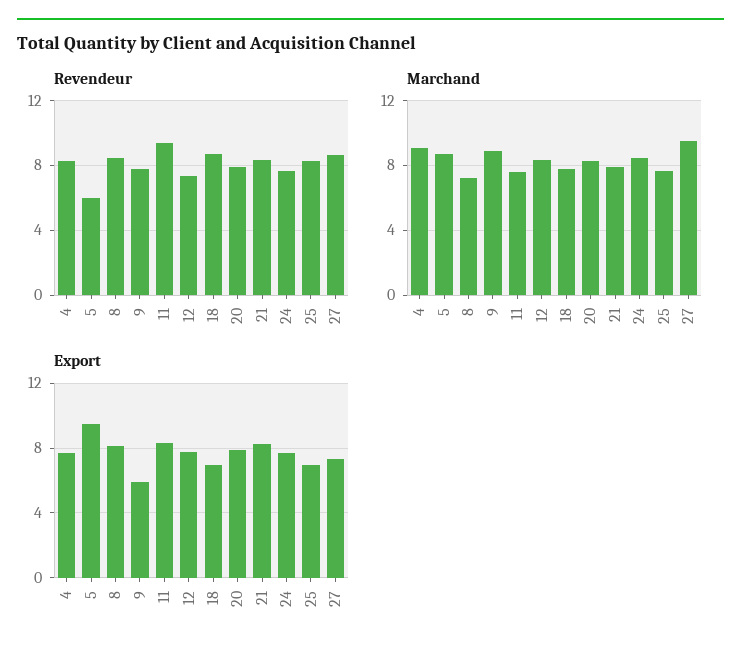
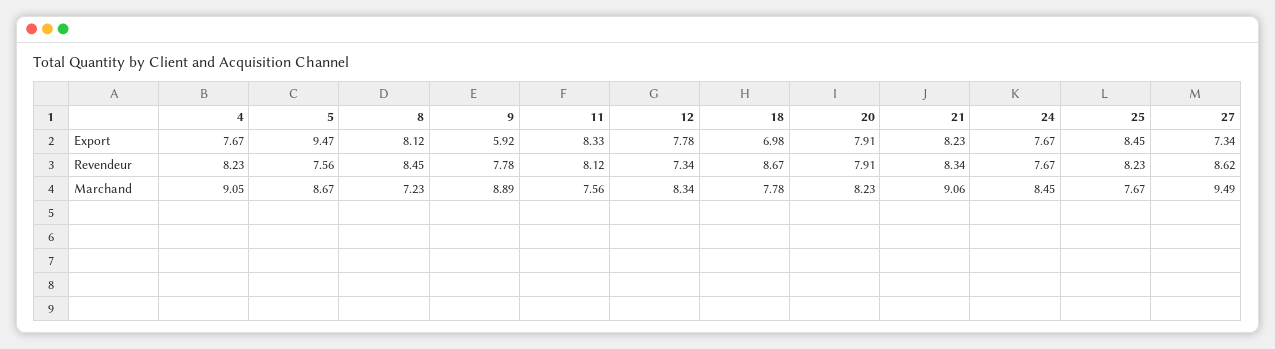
  {
    "Revendeur": {
      "4": 8.23,
-     "5": 6,
+     "5": 7.56,
      "8": 8.45,
      "9": 7.78,
-     "11": 9.5,
+     "11": 8.12,
      "12": 7.34,
      "18": 8.67,
      "20": 7.91,
      "21": 8.34,
      "24": 7.67,
      "25": 8.23,
      "27": 8.62
    },
    "Marchand": {
      "4": 9.05,
      "5": 8.67,
      "8": 7.23,
      "9": 8.89,
      "11": 7.56,
      "12": 8.34,
      "18": 7.78,
      "20": 8.23,
-     "21": 8,
+     "21": 9.06,
      "24": 8.45,
      "25": 7.67,
      "27": 9.49
    },
    "Export": {
      "4": 7.67,
      "5": 9.47,
      "8": 8.12,
      "9": 5.92,
      "11": 8.33,
      "12": 7.78,
      "18": 6.98,
      "20": 7.91,
      "21": 8.23,
      "24": 7.67,
-     "25": 7,
+     "25": 8.45,
      "27": 7.34
    }
  }

